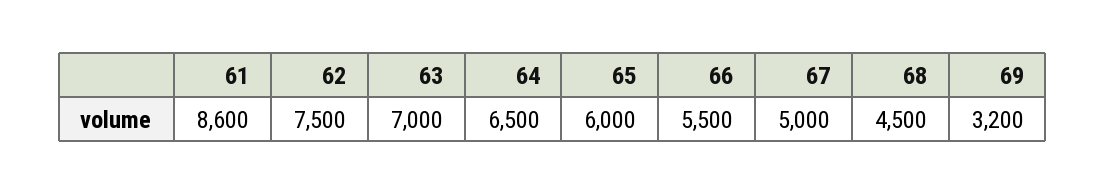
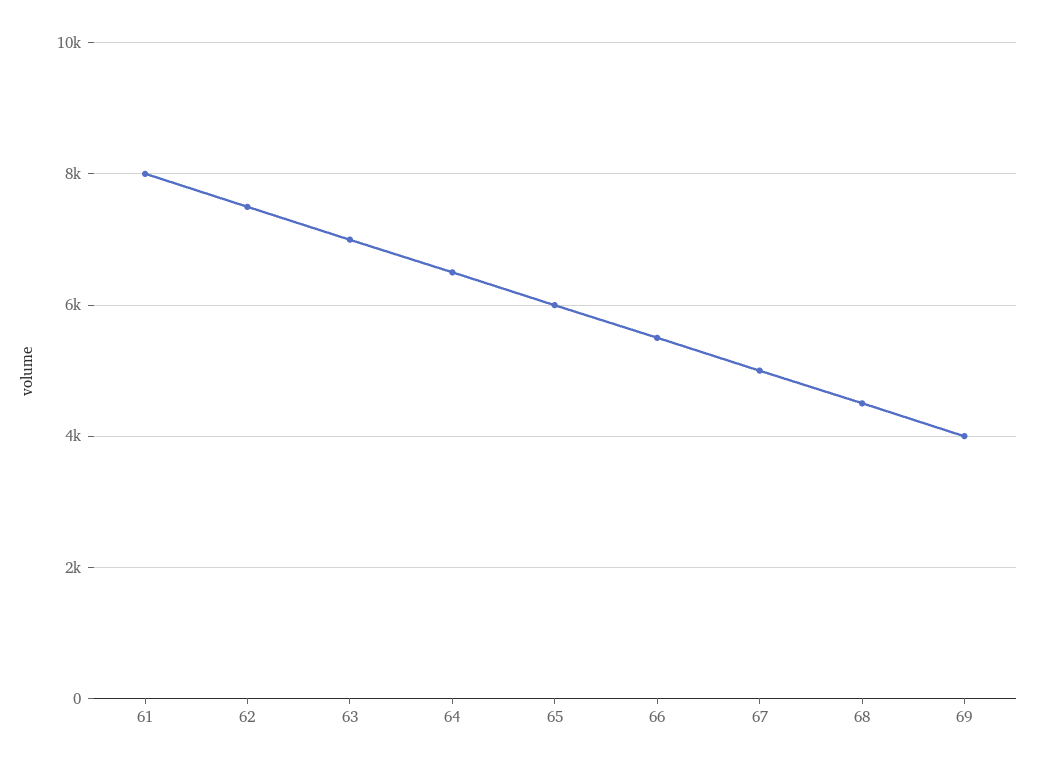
  {
-   "61": 8600,
+   "61": 8000,
    "62": 7500,
    "63": 7000,
    "64": 6500,
    "65": 6000,
    "66": 5500,
    "67": 5000,
    "68": 4500,
-   "69": 3200
+   "69": 4000
  }

